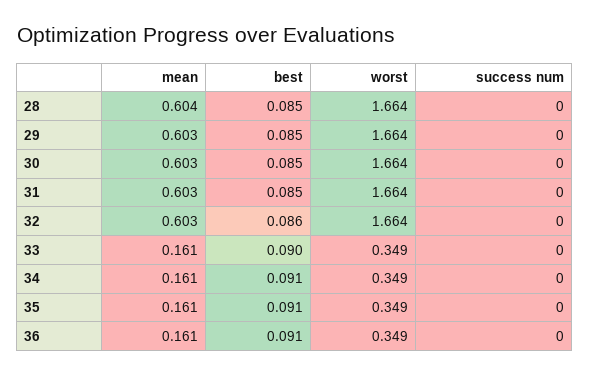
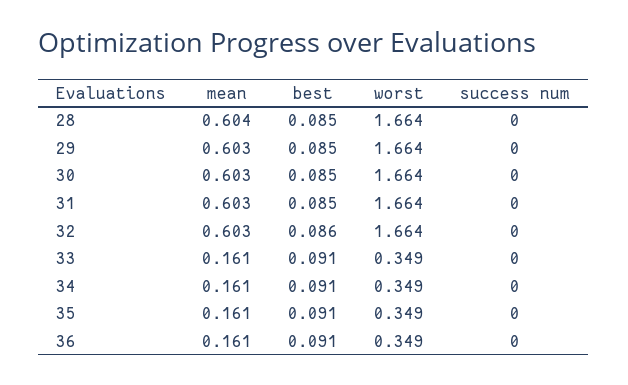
  {
    "mean": {
      "28": 0.604,
      "29": 0.603,
      "30": 0.603,
      "31": 0.603,
      "32": 0.603,
      "33": 0.161,
      "34": 0.161,
      "35": 0.161,
      "36": 0.161
    },
    "best": {
      "28": 0.085,
      "29": 0.085,
      "30": 0.085,
      "31": 0.085,
      "32": 0.086,
-     "33": 0.09,
+     "33": 0.091,
      "34": 0.091,
      "35": 0.091,
      "36": 0.091
    },
    "worst": {
      "28": 1.664,
      "29": 1.664,
      "30": 1.664,
      "31": 1.664,
      "32": 1.664,
      "33": 0.349,
      "34": 0.349,
      "35": 0.349,
      "36": 0.349
    },
    "success num": {
      "28": 0,
      "29": 0,
      "30": 0,
      "31": 0,
      "32": 0,
      "33": 0,
      "34": 0,
      "35": 0,
      "36": 0
    }
  }

